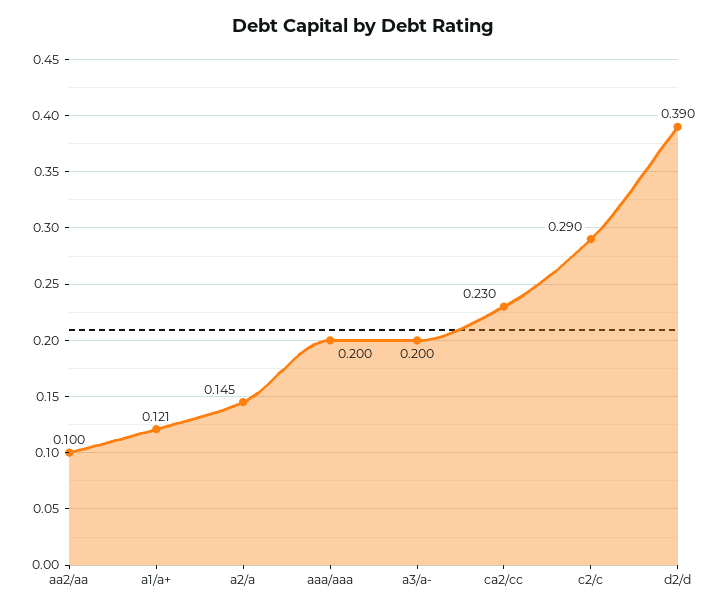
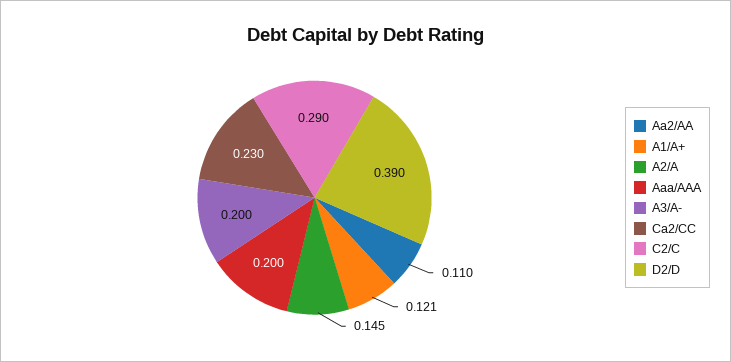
  {
-   "aa2/aa": 0.1,
+   "aa2/aa": 0.11,
    "a1/a+": 0.121,
    "a2/a": 0.145,
    "aaa/aaa": 0.2,
    "a3/a-": 0.2,
    "ca2/cc": 0.23,
    "c2/c": 0.29,
    "d2/d": 0.39
  }

